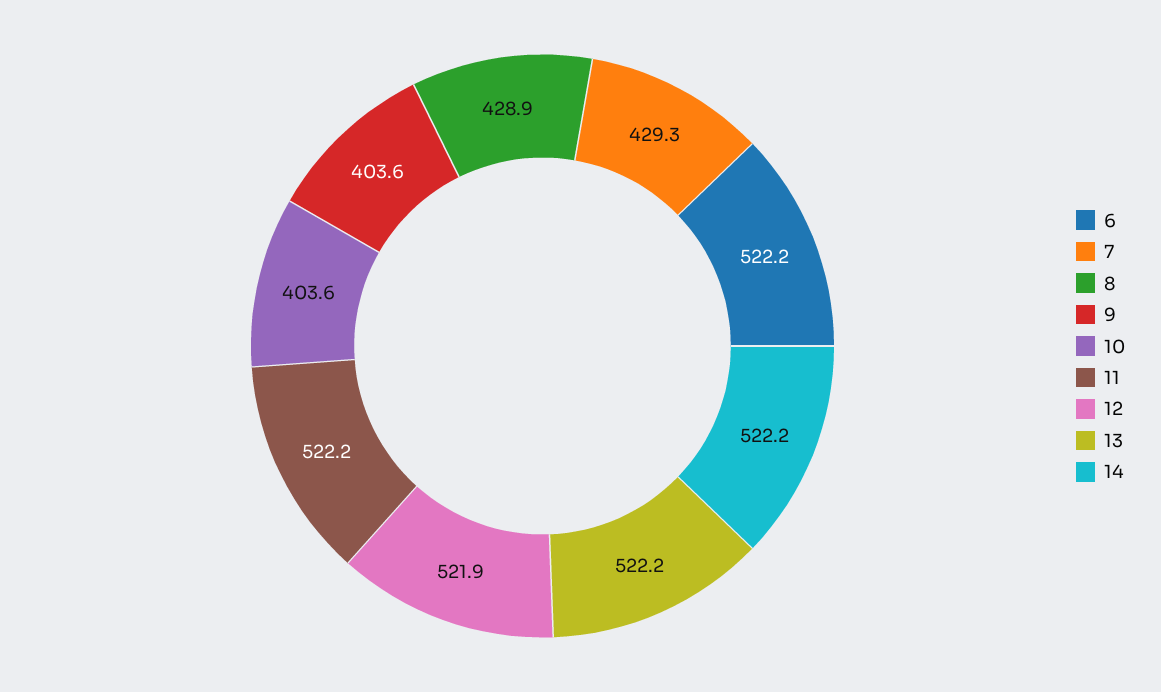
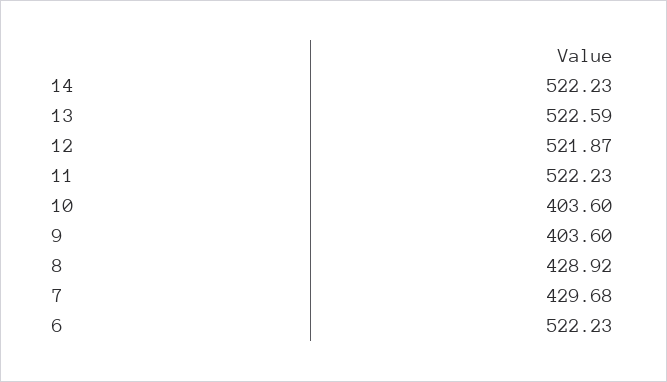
  {
    "6": 522.23,
-   "7": 429.3,
+   "7": 429.68,
    "8": 428.92,
    "9": 403.6,
    "10": 403.6,
    "11": 522.23,
    "12": 521.87,
-   "13": 522.2,
+   "13": 522.59,
    "14": 522.23
  }

